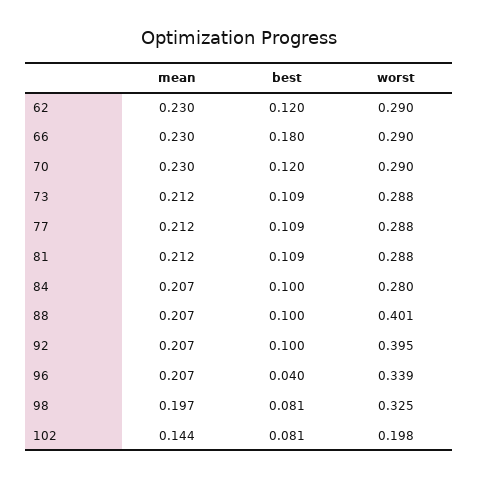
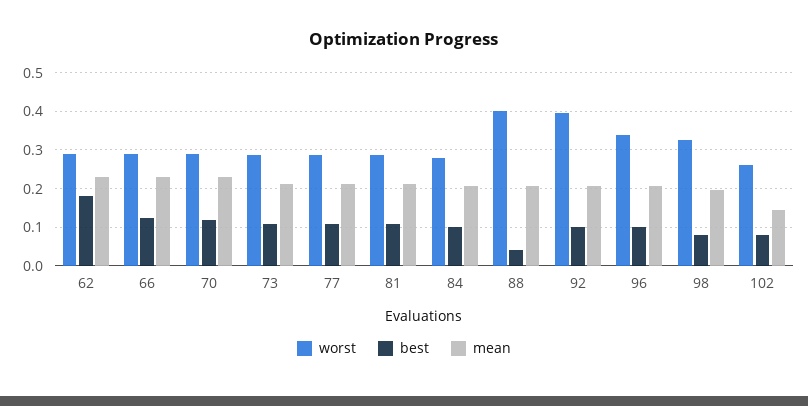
  {
    "mean": {
      "62": 0.23,
      "66": 0.23,
      "70": 0.23,
      "73": 0.212,
      "77": 0.212,
      "81": 0.212,
      "84": 0.207,
      "88": 0.207,
      "92": 0.207,
      "96": 0.207,
      "98": 0.197,
      "102": 0.144
    },
    "best": {
-     "62": 0.12,
+     "62": 0.18,
-     "66": 0.18,
+     "66": 0.12,
      "70": 0.12,
      "73": 0.109,
      "77": 0.109,
      "81": 0.109,
      "84": 0.1,
-     "88": 0.1,
+     "88": 0.04,
      "92": 0.1,
-     "96": 0.04,
+     "96": 0.1,
      "98": 0.081,
      "102": 0.081
    },
    "worst": {
      "62": 0.29,
      "66": 0.29,
      "70": 0.29,
      "73": 0.288,
      "77": 0.288,
      "81": 0.288,
      "84": 0.28,
      "88": 0.401,
      "92": 0.395,
      "96": 0.339,
      "98": 0.325,
-     "102": 0.198
+     "102": 0.26
    }
  }

